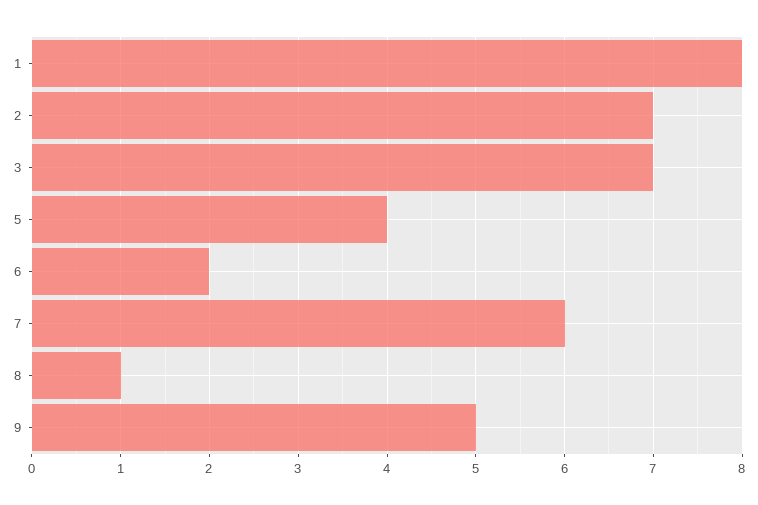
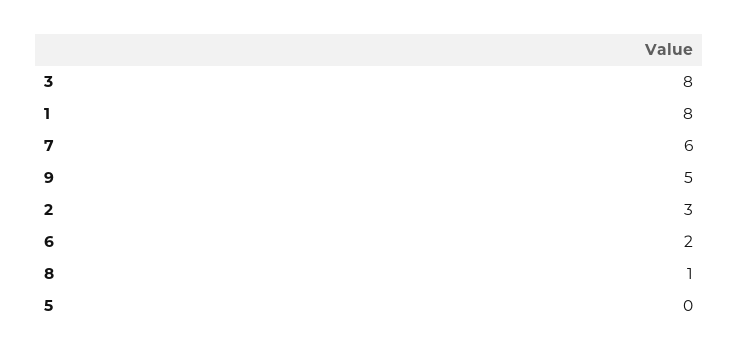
  {
    "1": 8,
-   "2": 7,
+   "2": 3,
-   "3": 7,
+   "3": 8,
-   "5": 4,
+   "5": 0,
    "6": 2,
    "7": 6,
    "8": 1,
    "9": 5
  }

